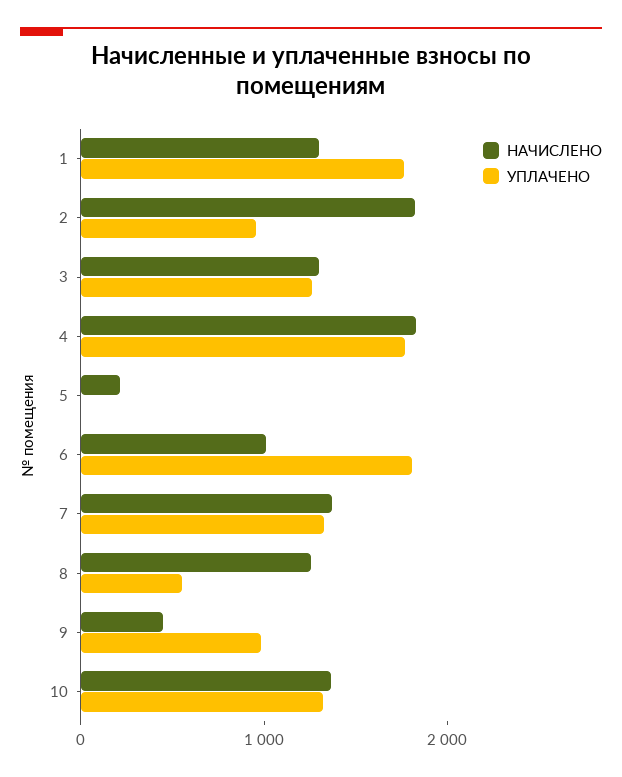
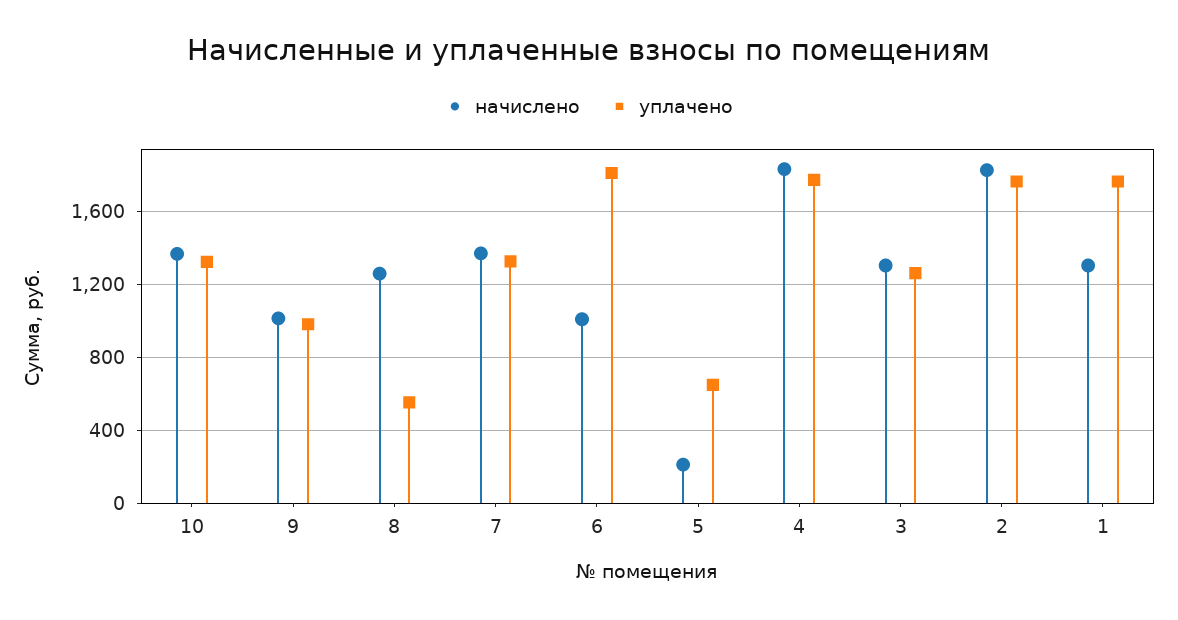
  {
    "НАЧИСЛЕНО": {
      "1": 1300,
      "2": 1800,
      "3": 1300,
      "4": 1850,
      "5": 200,
      "6": 1000,
      "7": 1350,
      "8": 1250,
-     "9": 400,
+     "9": 1000,
      "10": 1350
    },
    "УПЛАЧЕНО": {
      "1": 1750,
-     "2": 1000,
+     "2": 1750,
      "3": 1250,
      "4": 1750,
-     "5": 0,
+     "5": 650,
      "6": 1800,
      "7": 1350,
      "8": 550,
      "9": 1000,
      "10": 1300
    }
  }

